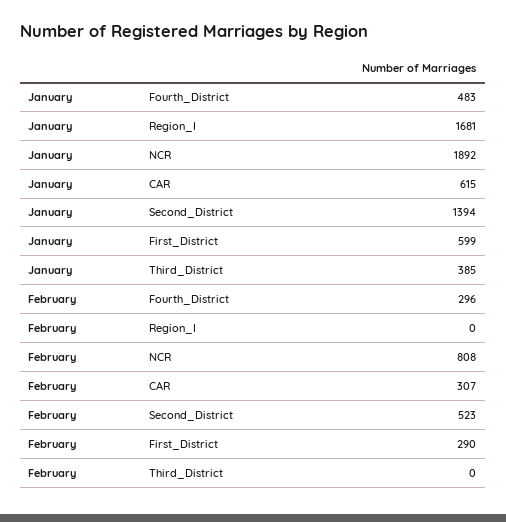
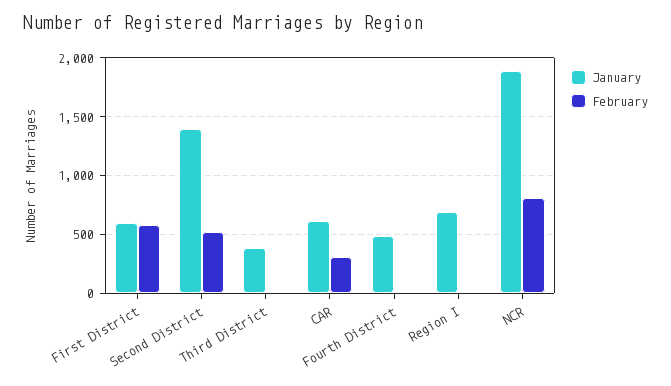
  {
    "January": {
      "Fourth_District": 483,
-     "Region_I": 1681,
+     "Region_I": 700,
      "NCR": 1892,
      "CAR": 615,
      "Second_District": 1394,
      "First_District": 599,
      "Third_District": 385
    },
    "February": {
-     "Fourth_District": 296,
+     "Fourth_District": 0,
      "Region_I": 0,
      "NCR": 808,
      "CAR": 307,
      "Second_District": 523,
-     "First_District": 290,
+     "First_District": 600,
      "Third_District": 0
    }
  }

